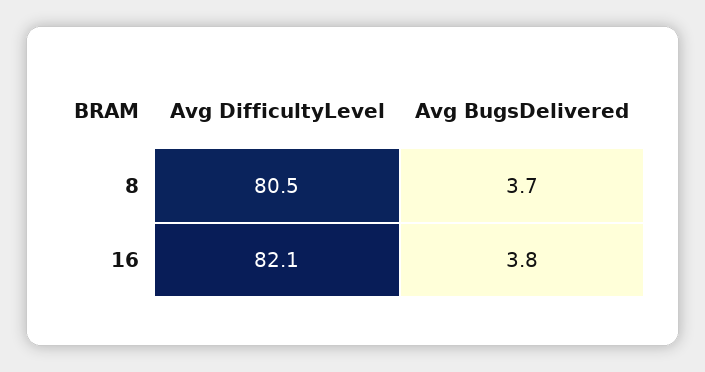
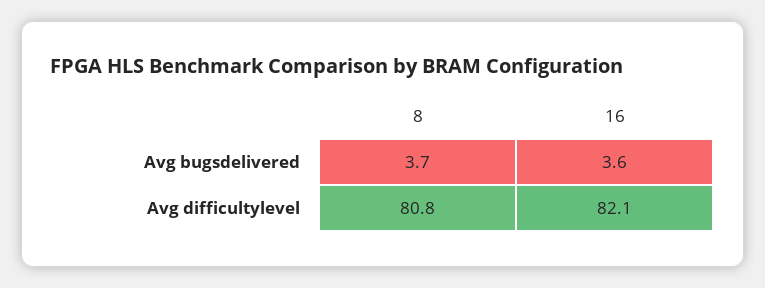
  {
    "Avg DifficultyLevel": {
-     "8": 80.5,
+     "8": 80.8,
      "16": 82.1
    },
    "Avg BugsDelivered": {
      "8": 3.7,
-     "16": 3.8
+     "16": 3.6
    }
  }

